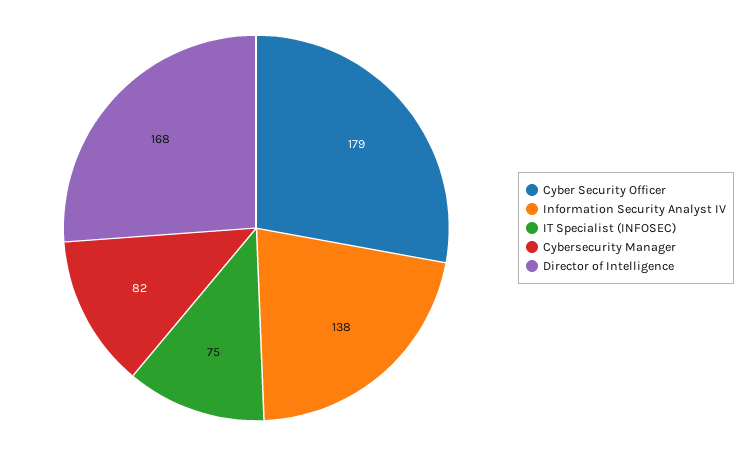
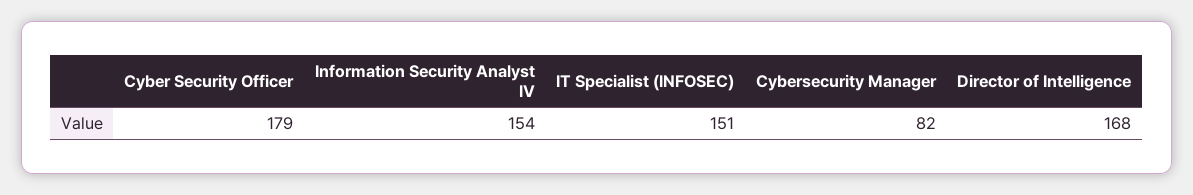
  {
    "Cyber Security Officer": 179,
-   "Information Security Analyst IV": 138,
+   "Information Security Analyst IV": 154,
-   "IT Specialist (INFOSEC)": 75,
+   "IT Specialist (INFOSEC)": 151,
    "Cybersecurity Manager": 82,
    "Director of Intelligence": 168
  }

